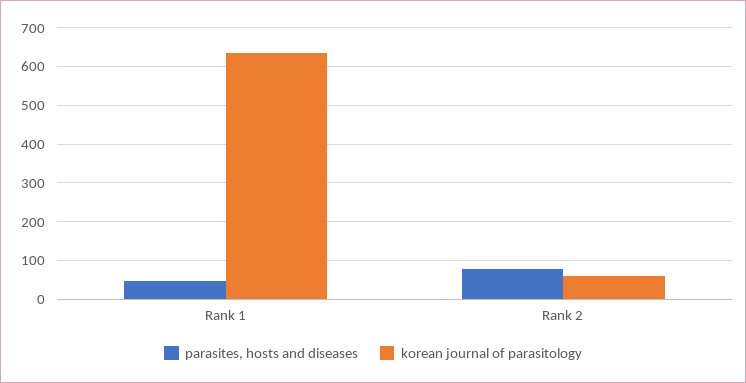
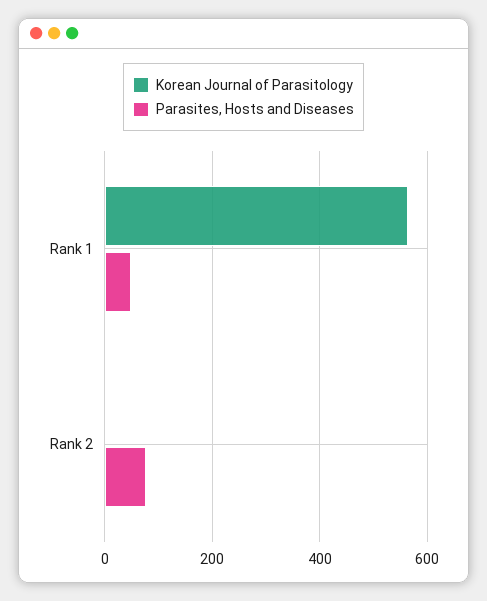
  {
    "parasites, hosts and diseases": {
      "Rank 1": 40,
      "Rank 2": 80
    },
    "korean journal of parasitology": {
-     "Rank 1": 640,
+     "Rank 1": 560,
-     "Rank 2": 60
+     "Rank 2": 0
    }
  }

